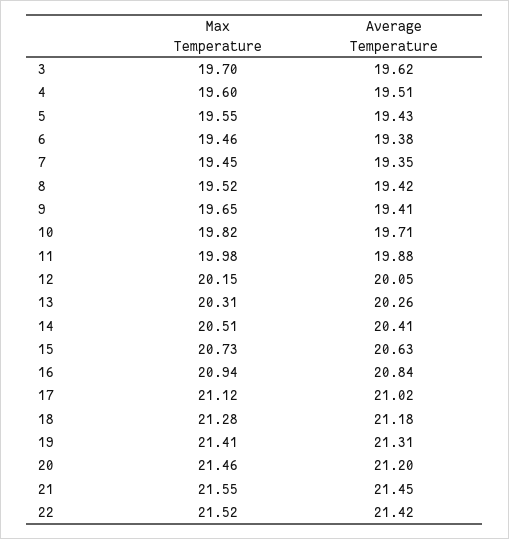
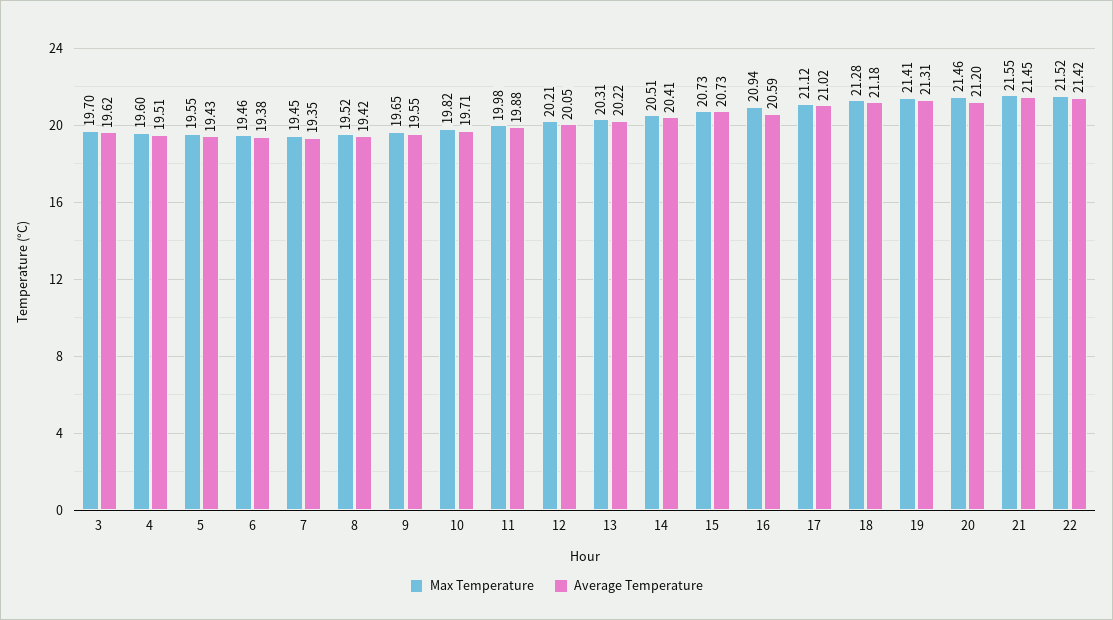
  {
    "Max Temperature": {
      "3": 19.7,
      "4": 19.6,
      "5": 19.55,
      "6": 19.46,
      "7": 19.45,
      "8": 19.52,
      "9": 19.65,
      "10": 19.82,
      "11": 19.98,
-     "12": 20.15,
+     "12": 20.21,
      "13": 20.31,
      "14": 20.51,
      "15": 20.73,
      "16": 20.94,
      "17": 21.12,
      "18": 21.28,
      "19": 21.41,
      "20": 21.46,
      "21": 21.55,
      "22": 21.52
    },
    "Average Temperature": {
      "3": 19.62,
      "4": 19.51,
      "5": 19.43,
      "6": 19.38,
      "7": 19.35,
      "8": 19.42,
-     "9": 19.41,
+     "9": 19.55,
      "10": 19.71,
      "11": 19.88,
      "12": 20.05,
-     "13": 20.26,
+     "13": 20.22,
      "14": 20.41,
-     "15": 20.63,
+     "15": 20.73,
-     "16": 20.84,
+     "16": 20.59,
      "17": 21.02,
      "18": 21.18,
      "19": 21.31,
      "20": 21.2,
      "21": 21.45,
      "22": 21.42
    }
  }

